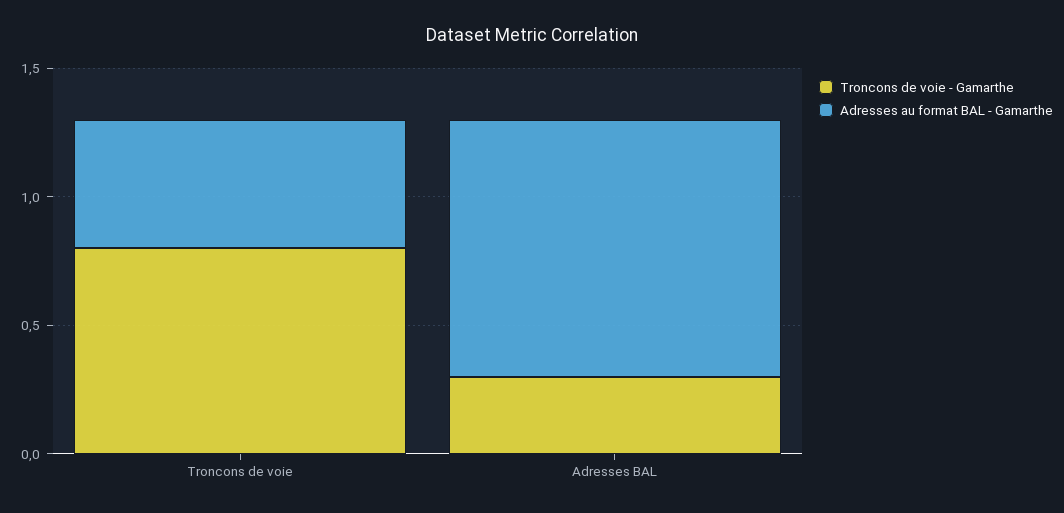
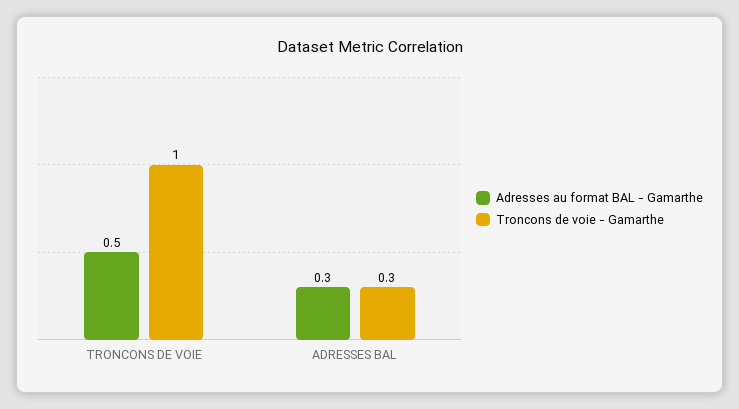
  {
    "Troncons de voie - Gamarthe": {
-     "Troncons de voie": 0.8,
+     "Troncons de voie": 1,
      "Adresses BAL": 0.3
    },
    "Adresses au format BAL - Gamarthe": {
      "Troncons de voie": 0.5,
-     "Adresses BAL": 1
+     "Adresses BAL": 0.3
    }
  }

